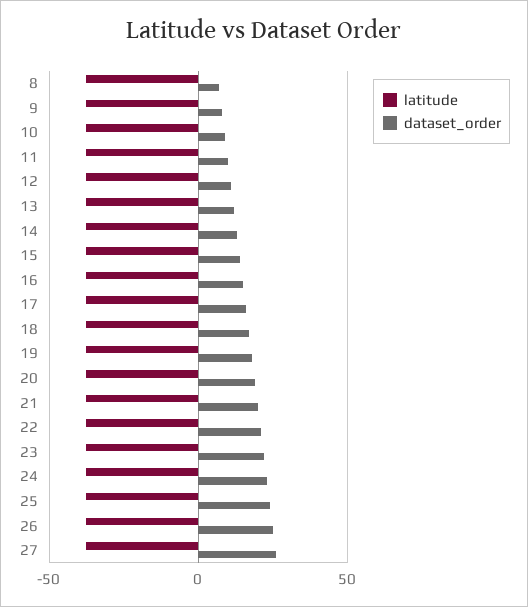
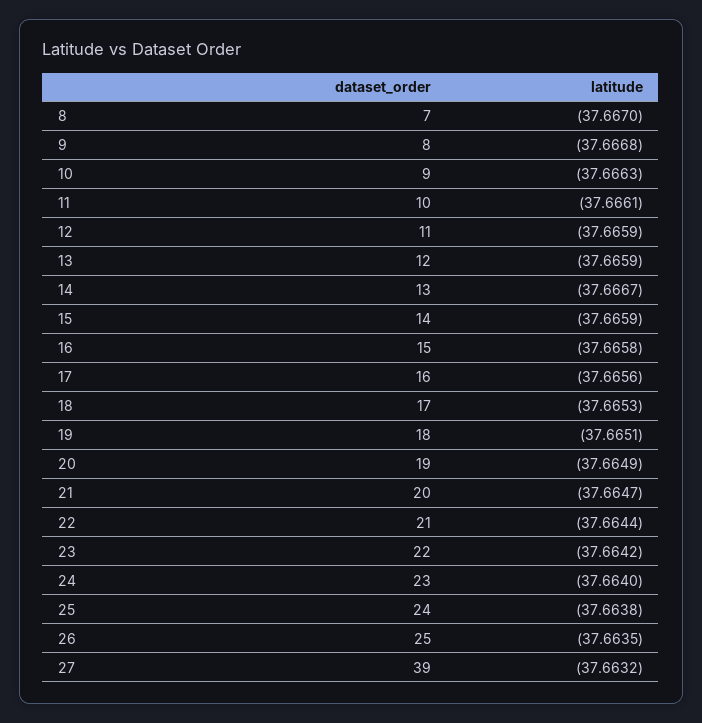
  {
    "latitude": {
      "8": -37.667,
      "9": -37.6668,
      "10": -37.6663,
      "11": -37.6661,
      "12": -37.6659,
      "13": -37.6659,
      "14": -37.6667,
      "15": -37.6659,
      "16": -37.6658,
      "17": -37.6656,
      "18": -37.6653,
      "19": -37.6651,
      "20": -37.6649,
      "21": -37.6647,
      "22": -37.6644,
      "23": -37.6642,
      "24": -37.664,
      "25": -37.6638,
      "26": -37.6635,
      "27": -37.6632
    },
    "dataset_order": {
      "8": 7,
      "9": 8,
      "10": 9,
      "11": 10,
      "12": 11,
      "13": 12,
      "14": 13,
      "15": 14,
      "16": 15,
      "17": 16,
      "18": 17,
      "19": 18,
      "20": 19,
      "21": 20,
      "22": 21,
      "23": 22,
      "24": 23,
      "25": 24,
      "26": 25,
-     "27": 25
+     "27": 39
    }
  }

